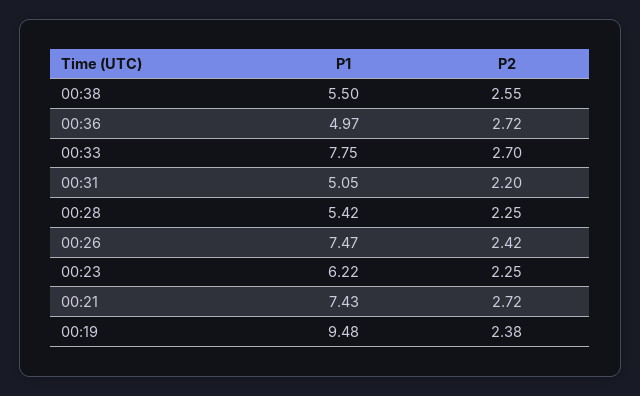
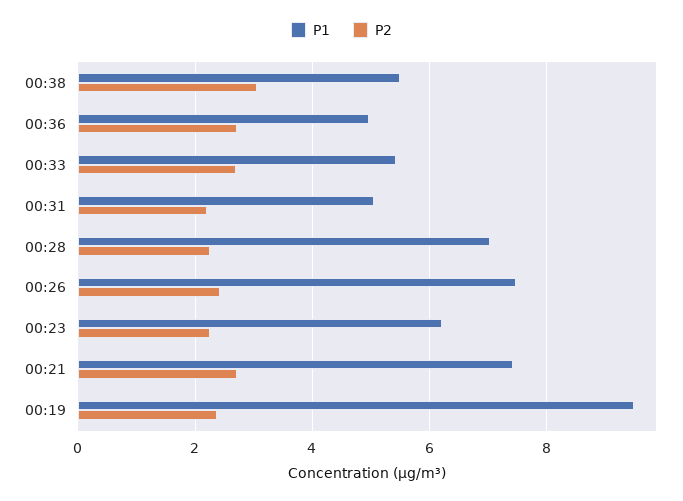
  {
    "P1": {
      "00:38": 5.5,
      "00:36": 4.97,
-     "00:33": 7.75,
+     "00:33": 5.4,
      "00:31": 5.05,
-     "00:28": 5.42,
+     "00:28": 7,
      "00:26": 7.47,
      "00:23": 6.22,
      "00:21": 7.43,
      "00:19": 9.48
    },
    "P2": {
-     "00:38": 2.55,
+     "00:38": 3,
      "00:36": 2.72,
      "00:33": 2.7,
      "00:31": 2.2,
      "00:28": 2.25,
      "00:26": 2.42,
      "00:23": 2.25,
      "00:21": 2.72,
      "00:19": 2.38
    }
  }

